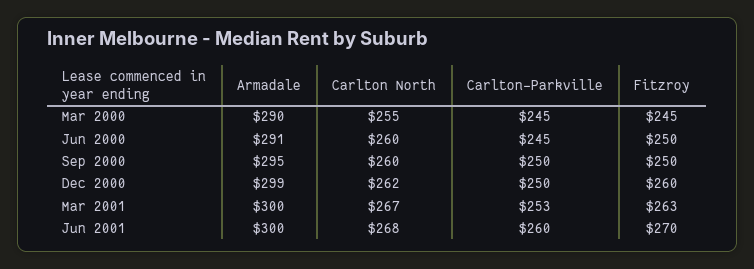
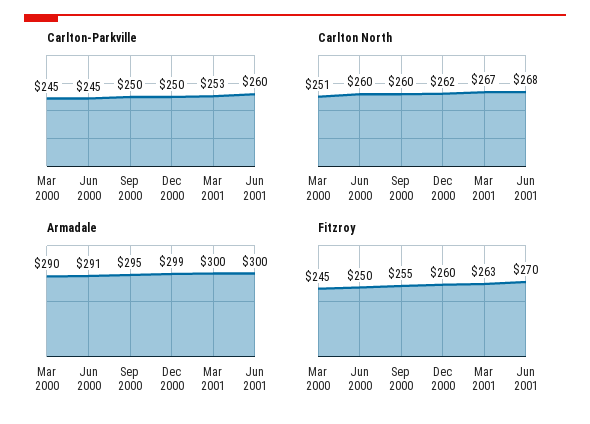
  {
    "Armadale": {
      "Mar 2000": 290,
      "Jun 2000": 291,
      "Sep 2000": 295,
      "Dec 2000": 299,
      "Mar 2001": 300,
      "Jun 2001": 300
    },
    "Carlton North": {
-     "Mar 2000": 255,
+     "Mar 2000": 251,
      "Jun 2000": 260,
      "Sep 2000": 260,
      "Dec 2000": 262,
      "Mar 2001": 267,
      "Jun 2001": 268
    },
    "Carlton-Parkville": {
      "Mar 2000": 245,
      "Jun 2000": 245,
      "Sep 2000": 250,
      "Dec 2000": 250,
      "Mar 2001": 253,
      "Jun 2001": 260
    },
    "Fitzroy": {
      "Mar 2000": 245,
      "Jun 2000": 250,
-     "Sep 2000": 250,
+     "Sep 2000": 255,
      "Dec 2000": 260,
      "Mar 2001": 263,
      "Jun 2001": 270
    }
  }

